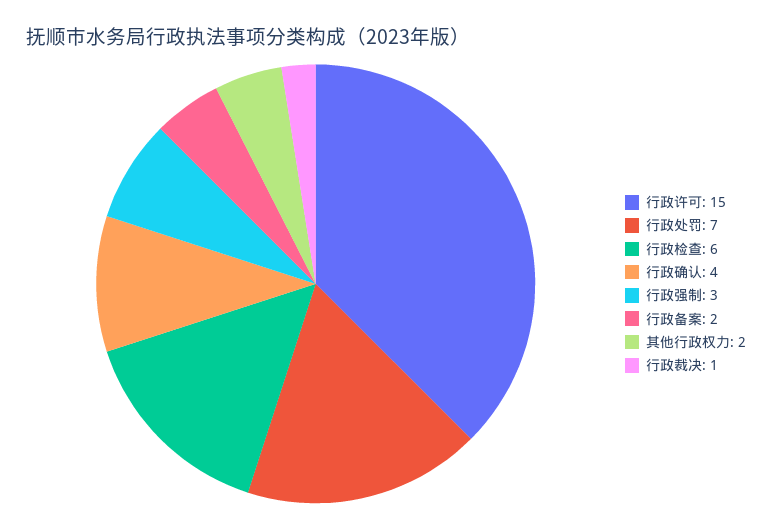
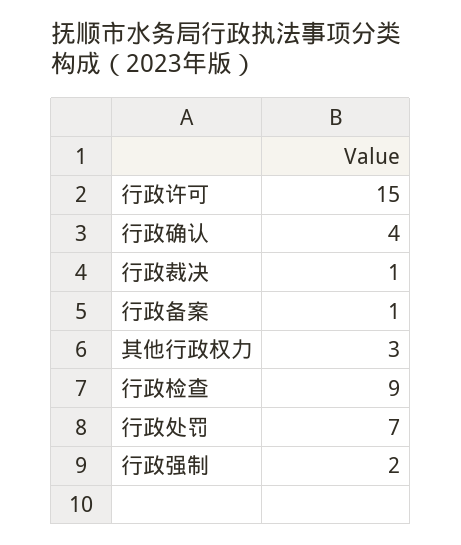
  {
    "行政许可": 15,
    "行政处罚": 7,
-   "行政检查": 6,
+   "行政检查": 9,
    "行政确认": 4,
-   "行政强制": 3,
+   "行政强制": 2,
-   "行政备案": 2,
+   "行政备案": 1,
-   "其他行政权力": 2,
+   "其他行政权力": 3,
    "行政裁决": 1
  }

